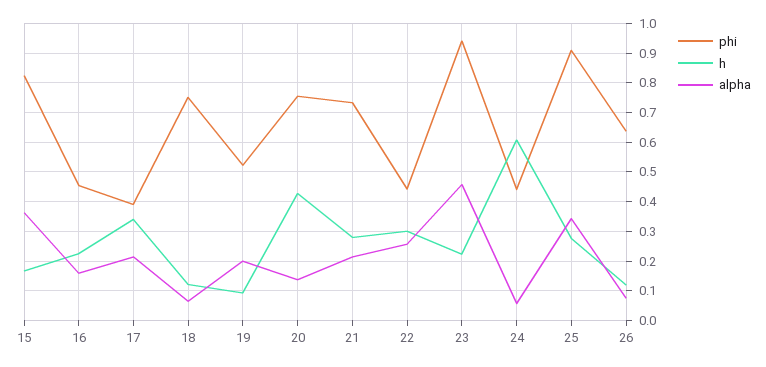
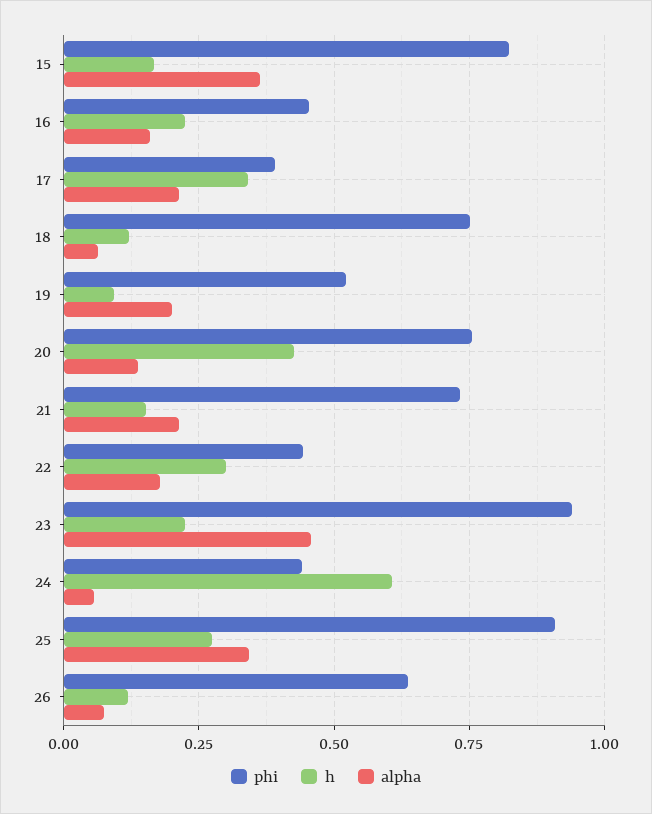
  {
    "phi": {
      "15": 0.825,
      "16": 0.45,
      "17": 0.4,
      "18": 0.75,
      "19": 0.525,
      "20": 0.75,
      "21": 0.725,
      "22": 0.45,
      "23": 0.95,
      "24": 0.45,
      "25": 0.9,
      "26": 0.625
    },
    "h": {
      "15": 0.175,
      "16": 0.225,
      "17": 0.35,
      "18": 0.125,
      "19": 0.1,
      "20": 0.425,
-     "21": 0.275,
+     "21": 0.15,
      "22": 0.3,
      "23": 0.225,
      "24": 0.6,
      "25": 0.275,
      "26": 0.125
    },
    "alpha": {
      "15": 0.375,
      "16": 0.15,
      "17": 0.225,
      "18": 0.075,
      "19": 0.2,
      "20": 0.125,
      "21": 0.225,
-     "22": 0.25,
+     "22": 0.175,
      "23": 0.45,
      "24": 0.05,
      "25": 0.35,
      "26": 0.075
    }
  }

